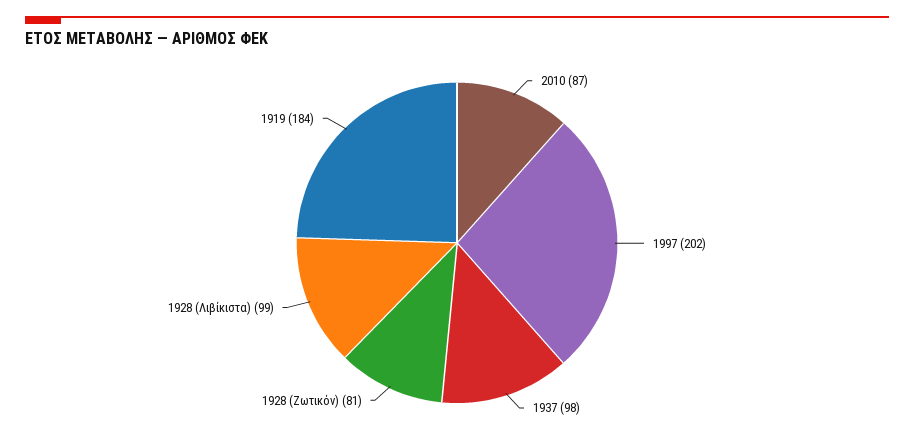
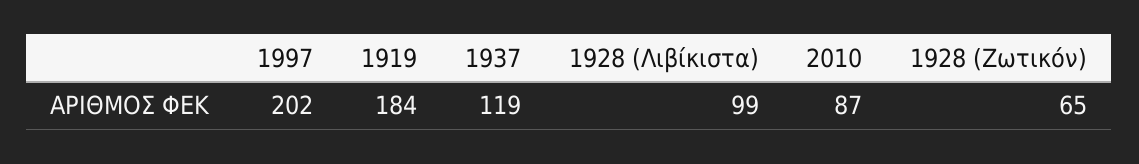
  {
    "2010": 87,
    "1997": 202,
-   "1937": 98,
+   "1937": 119,
-   "1928 (Ζωτικόν)": 81,
+   "1928 (Ζωτικόν)": 65,
    "1928 (Λιβίκιστα)": 99,
    "1919": 184
  }

